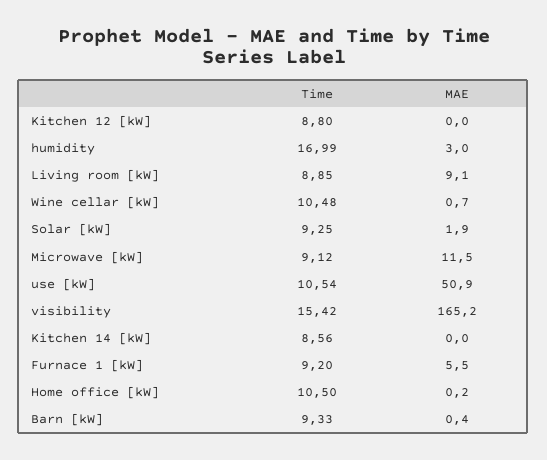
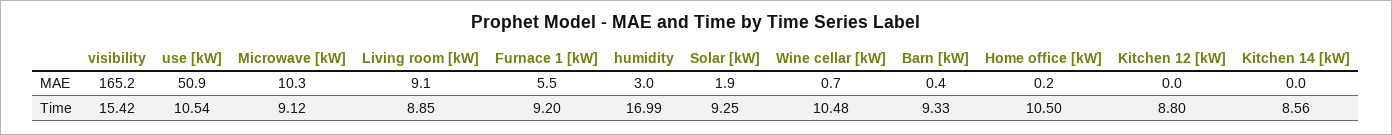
  {
    "Time": {
      "Kitchen 12 [kW]": 8.8,
      "humidity": 16.99,
      "Living room [kW]": 8.85,
      "Wine cellar [kW]": 10.48,
      "Solar [kW]": 9.25,
      "Microwave [kW]": 9.12,
      "use [kW]": 10.54,
      "visibility": 15.42,
      "Kitchen 14 [kW]": 8.56,
      "Furnace 1 [kW]": 9.2,
      "Home office [kW]": 10.5,
      "Barn [kW]": 9.33
    },
    "MAE": {
      "Kitchen 12 [kW]": 0,
      "humidity": 3,
      "Living room [kW]": 9.1,
      "Wine cellar [kW]": 0.7,
      "Solar [kW]": 1.9,
-     "Microwave [kW]": 11.5,
+     "Microwave [kW]": 10.3,
      "use [kW]": 50.9,
      "visibility": 165.2,
      "Kitchen 14 [kW]": 0,
      "Furnace 1 [kW]": 5.5,
      "Home office [kW]": 0.2,
      "Barn [kW]": 0.4
    }
  }

